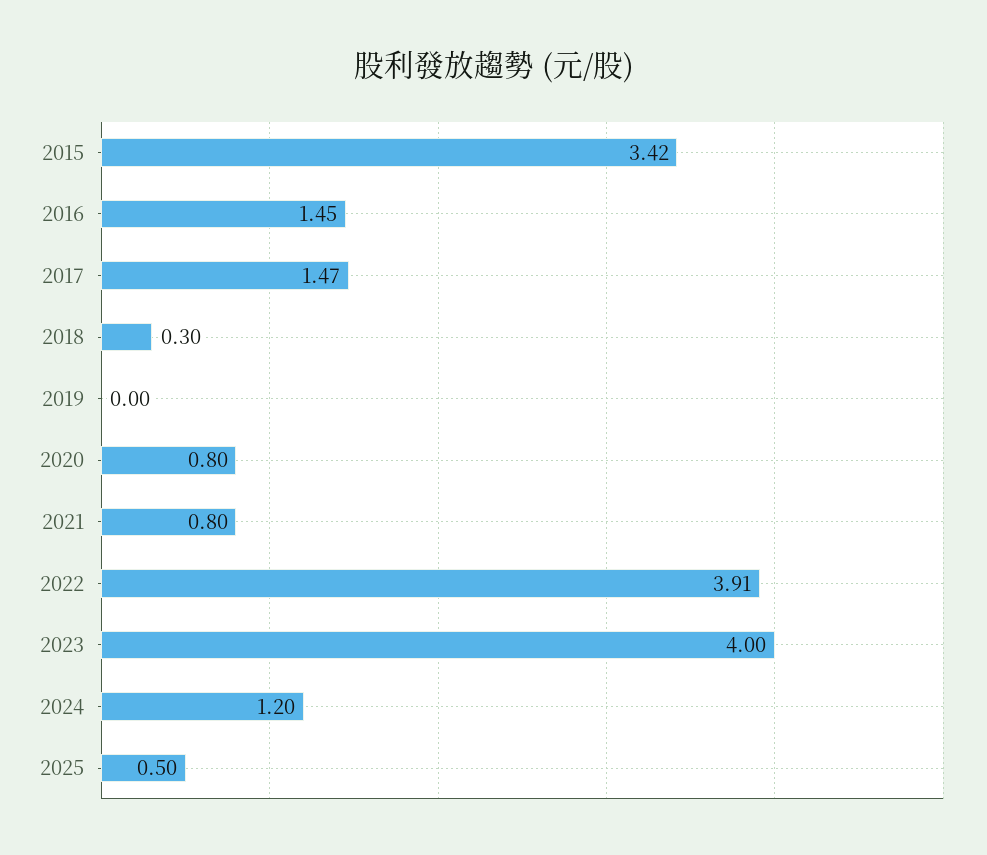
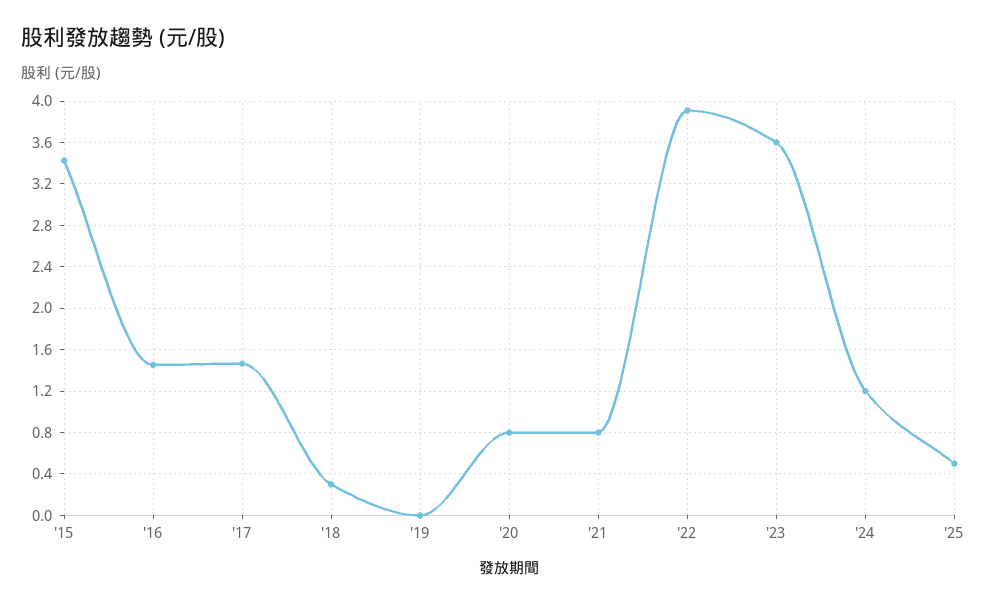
  {
    "2015": 3.42,
    "2016": 1.45,
    "2017": 1.47,
    "2018": 0.3,
    "2019": 0,
    "2020": 0.8,
    "2021": 0.8,
    "2022": 3.91,
-   "2023": 4,
+   "2023": 3.6,
    "2024": 1.2,
    "2025": 0.5
  }

